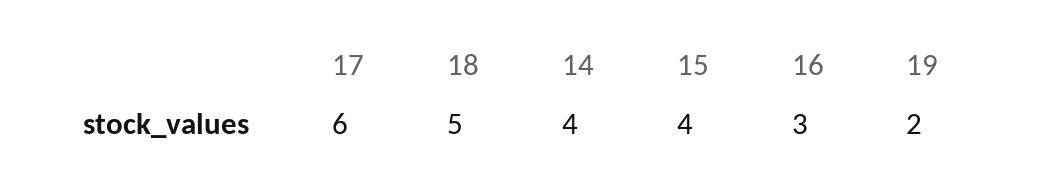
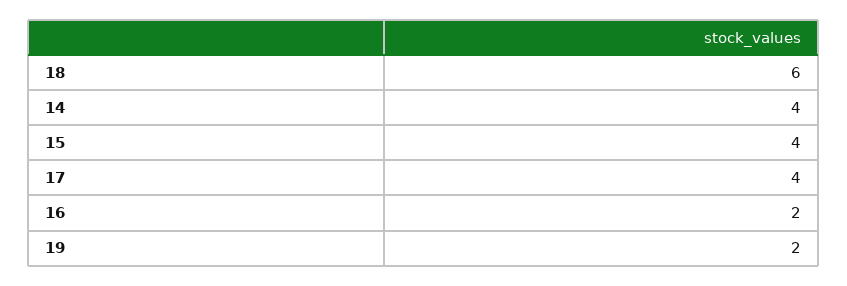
  {
-   "17": 6,
+   "17": 4,
-   "18": 5,
+   "18": 6,
    "14": 4,
    "15": 4,
-   "16": 3,
+   "16": 2,
    "19": 2
  }

